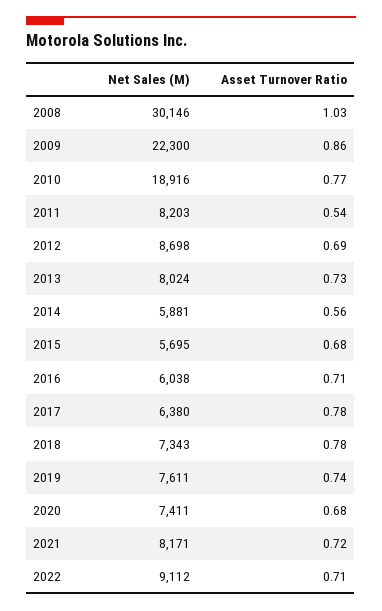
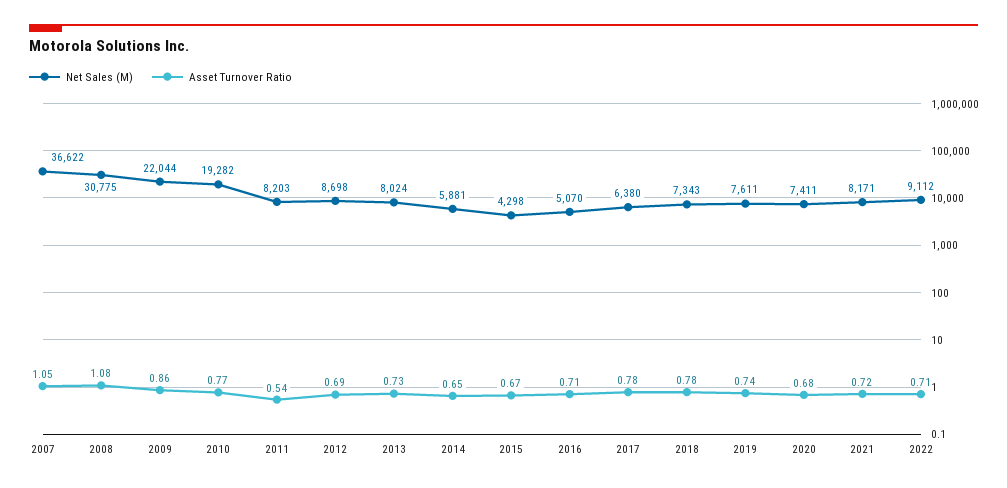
  {
    "Net Sales (M)": {
-     "2008": 30146,
+     "2008": 30775,
-     "2009": 22300,
+     "2009": 22044,
-     "2010": 18916,
+     "2010": 19282,
      "2011": 8203,
      "2012": 8698,
      "2013": 8024,
      "2014": 5881,
-     "2015": 5695,
+     "2015": 4298,
-     "2016": 6038,
+     "2016": 5070,
      "2017": 6380,
      "2018": 7343,
      "2019": 7611,
      "2020": 7411,
      "2021": 8171,
-     "2022": 9112
+     "2022": 9112,
+     "2007": 36622
    },
    "Asset Turnover Ratio": {
-     "2008": 1.03,
+     "2008": 1.08,
      "2009": 0.86,
      "2010": 0.77,
      "2011": 0.54,
      "2012": 0.69,
      "2013": 0.73,
-     "2014": 0.56,
+     "2014": 0.65,
-     "2015": 0.68,
+     "2015": 0.67,
      "2016": 0.71,
      "2017": 0.78,
      "2018": 0.78,
      "2019": 0.74,
      "2020": 0.68,
      "2021": 0.72,
-     "2022": 0.71
+     "2022": 0.71,
+     "2007": 1.05
    }
  }

